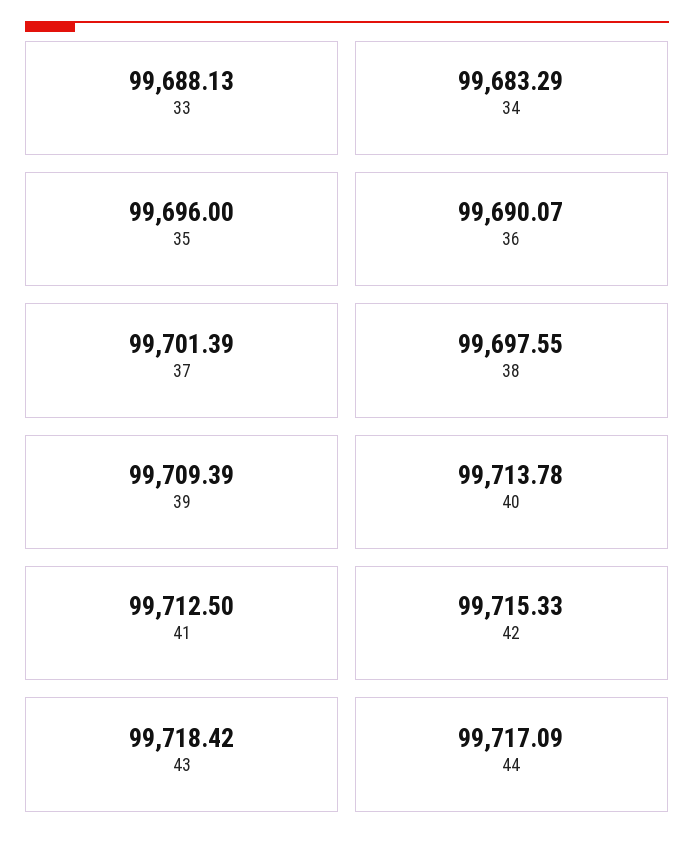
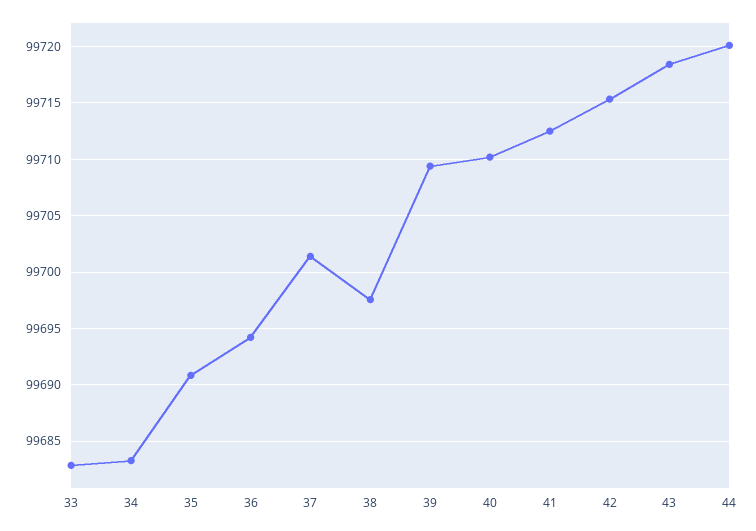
  {
-   "33": 99688.13,
+   "33": 99683,
    "34": 99683.29,
-   "35": 99696,
+   "35": 99691,
-   "36": 99690.07,
+   "36": 99694,
    "37": 99701.39,
    "38": 99697.55,
    "39": 99709.39,
-   "40": 99713.78,
+   "40": 99710,
    "41": 99712.5,
    "42": 99715.33,
    "43": 99718.42,
-   "44": 99717.09
+   "44": 99720
  }

